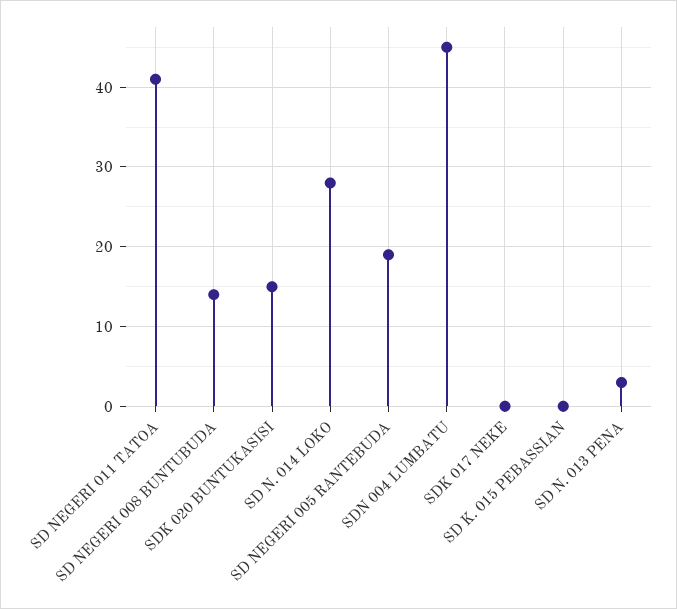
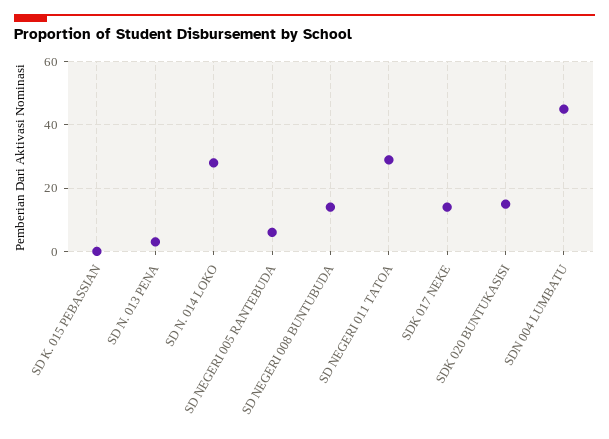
  {
-   "SD NEGERI 011 TATOA": 41,
+   "SD NEGERI 011 TATOA": 30,
    "SD NEGERI 008 BUNTUBUDA": 14,
    "SDK 020 BUNTUKASISI": 15,
    "SD N. 014 LOKO": 28,
-   "SD NEGERI 005 RANTEBUDA": 19,
+   "SD NEGERI 005 RANTEBUDA": 5,
    "SDN 004 LUMBATU": 45,
-   "SDK 017 NEKE": 0,
+   "SDK 017 NEKE": 15,
    "SD K. 015 PEBASSIAN": 0,
    "SD N. 013 PENA": 3
  }

